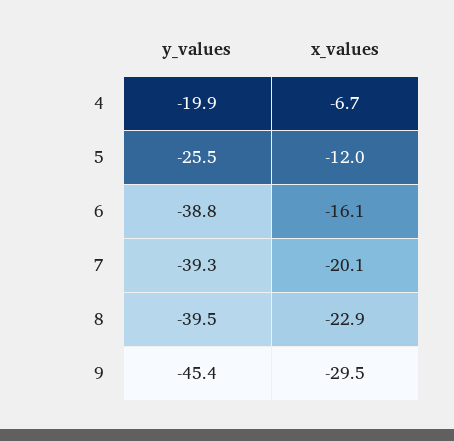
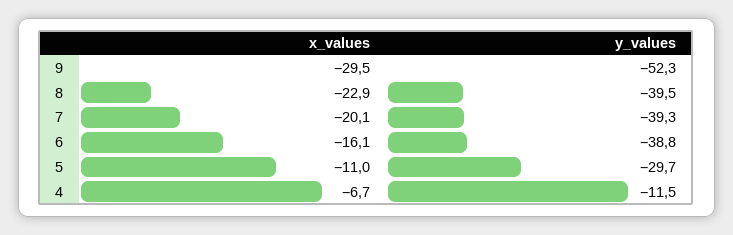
  {
    "y_values": {
-     "4": -19.9,
+     "4": -11.5,
-     "5": -25.5,
+     "5": -29.7,
      "6": -38.8,
      "7": -39.3,
      "8": -39.5,
-     "9": -45.4
+     "9": -52.3
    },
    "x_values": {
      "4": -6.7,
-     "5": -12,
+     "5": -11,
      "6": -16.1,
      "7": -20.1,
      "8": -22.9,
      "9": -29.5
    }
  }

